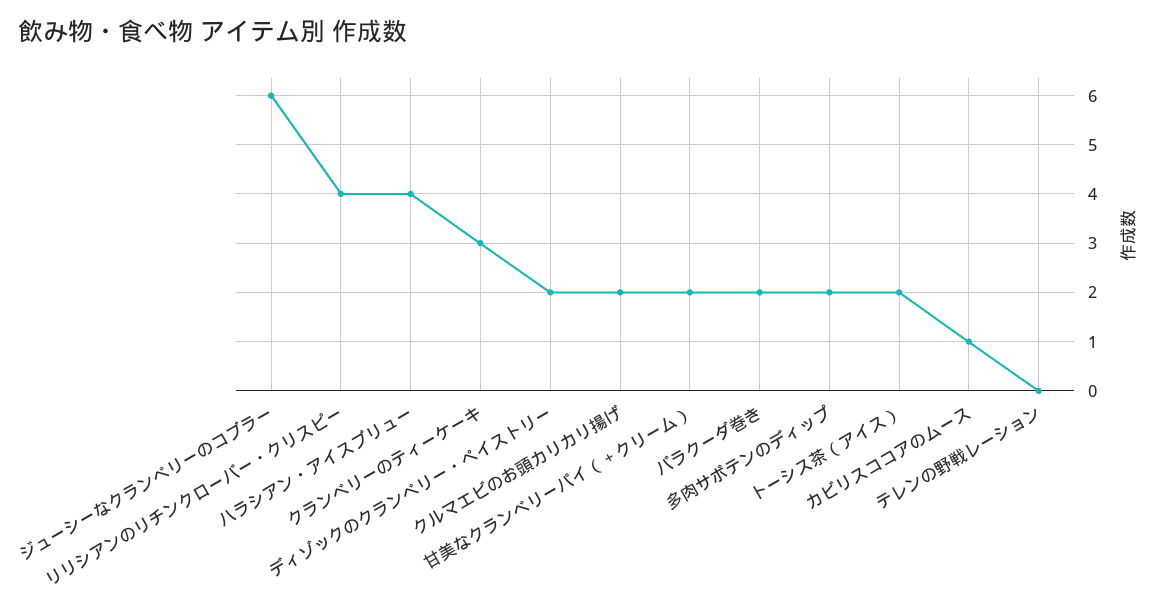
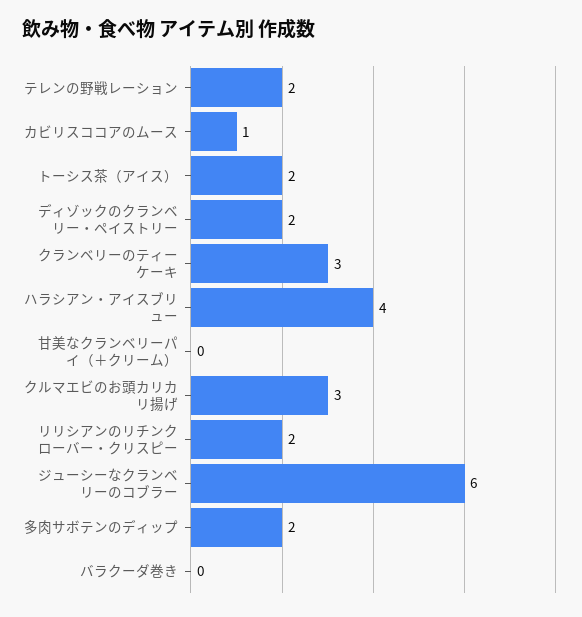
  {
    "ジューシーなクランベリーのコブラー": 6,
-   "リリシアンのリチンクローバー・クリスピー": 4,
+   "リリシアンのリチンクローバー・クリスピー": 2,
    "ハラシアン・アイスブリュー": 4,
    "クランベリーのティーケーキ": 3,
    "ディゾックのクランベリー・ペイストリー": 2,
-   "クルマエビのお頭カリカリ揚げ": 2,
+   "クルマエビのお頭カリカリ揚げ": 3,
-   "甘美なクランベリーパイ（＋クリーム）": 2,
+   "甘美なクランベリーパイ（＋クリーム）": 0,
-   "バラクーダ巻き": 2,
+   "バラクーダ巻き": 0,
    "多肉サボテンのディップ": 2,
    "トーシス茶（アイス）": 2,
    "カビリスココアのムース": 1,
-   "テレンの野戦レーション": 0
+   "テレンの野戦レーション": 2
  }

